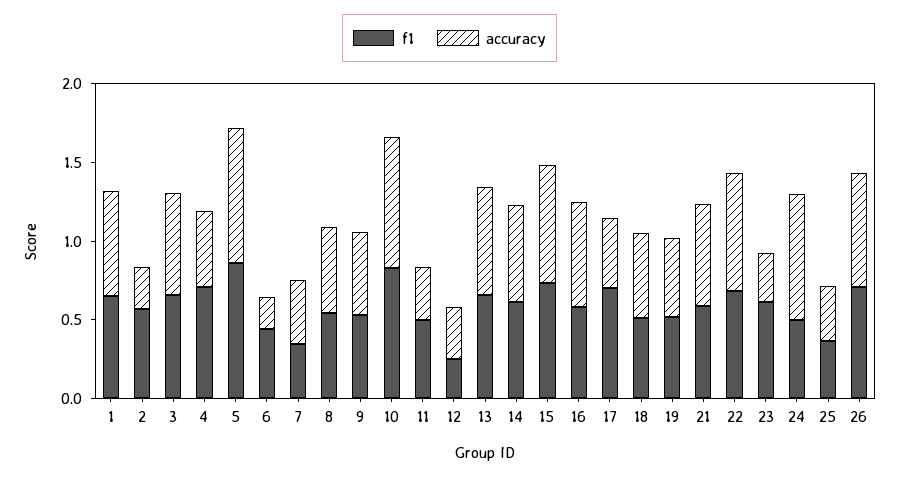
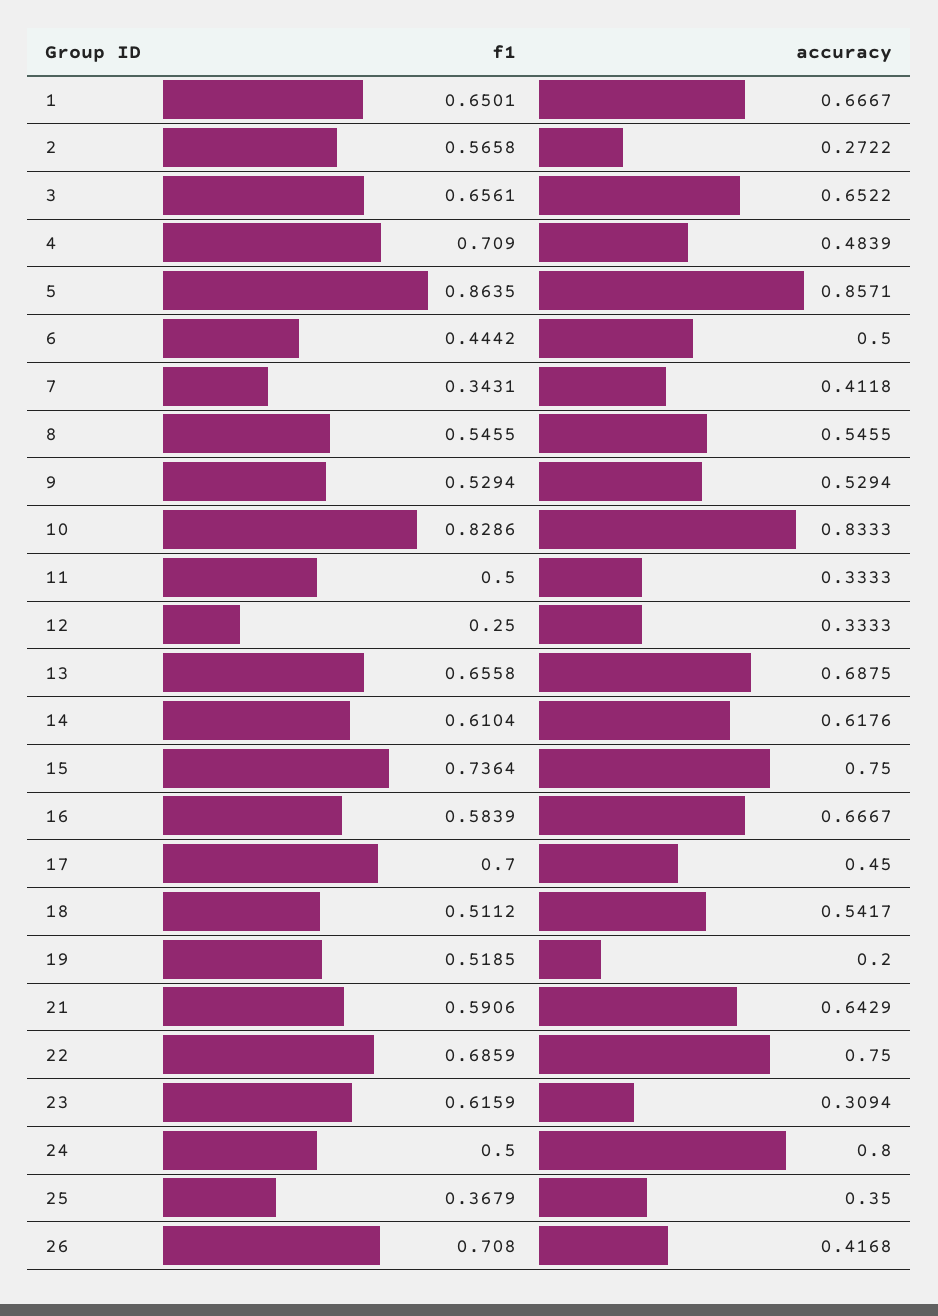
  {
    "f1": {
      "1": 0.6501,
      "2": 0.5658,
      "3": 0.6561,
      "4": 0.709,
      "5": 0.8635,
      "6": 0.4442,
      "7": 0.3431,
      "8": 0.5455,
      "9": 0.5294,
      "10": 0.8286,
      "11": 0.5,
      "12": 0.25,
      "13": 0.6558,
      "14": 0.6104,
      "15": 0.7364,
      "16": 0.5839,
      "17": 0.7,
      "18": 0.5112,
      "19": 0.5185,
      "21": 0.5906,
      "22": 0.6859,
      "23": 0.6159,
      "24": 0.5,
      "25": 0.3679,
      "26": 0.708
    },
    "accuracy": {
      "1": 0.6667,
      "2": 0.2722,
      "3": 0.6522,
      "4": 0.4839,
      "5": 0.8571,
-     "6": 0.2,
+     "6": 0.5,
      "7": 0.4118,
      "8": 0.5455,
      "9": 0.5294,
      "10": 0.8333,
      "11": 0.3333,
      "12": 0.3333,
      "13": 0.6875,
      "14": 0.6176,
      "15": 0.75,
      "16": 0.6667,
      "17": 0.45,
      "18": 0.5417,
-     "19": 0.5,
+     "19": 0.2,
      "21": 0.6429,
      "22": 0.75,
      "23": 0.3094,
      "24": 0.8,
      "25": 0.35,
-     "26": 0.7
+     "26": 0.4168
    }
  }

